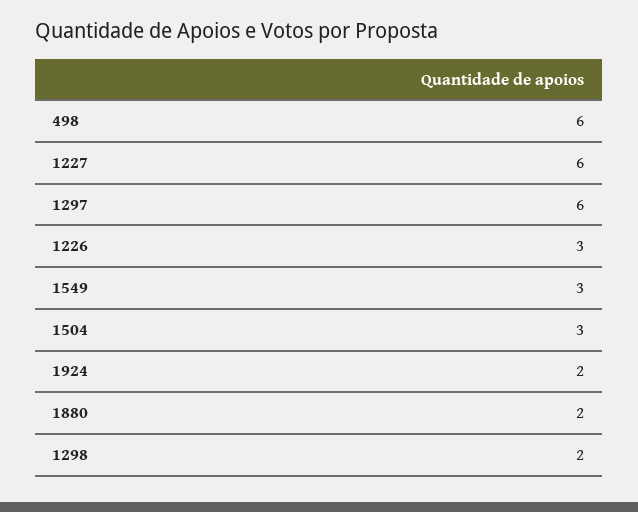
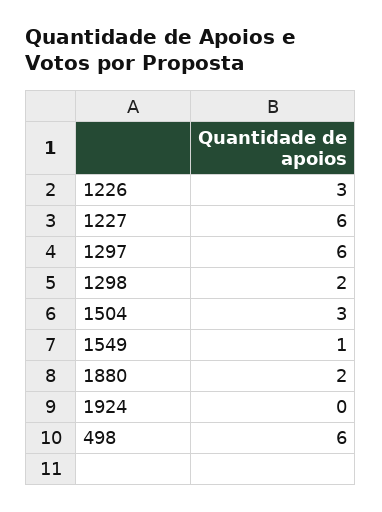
  {
    "498": 6,
    "1227": 6,
    "1297": 6,
    "1226": 3,
-   "1549": 3,
+   "1549": 1,
    "1504": 3,
-   "1924": 2,
+   "1924": 0,
    "1880": 2,
    "1298": 2
  }

